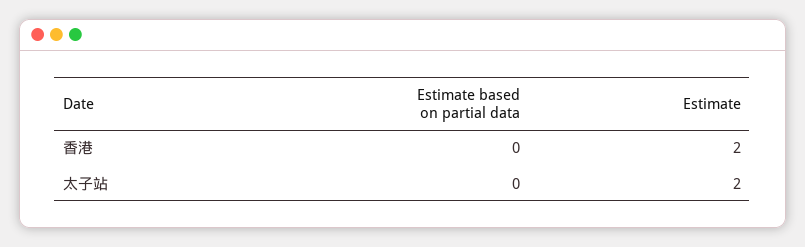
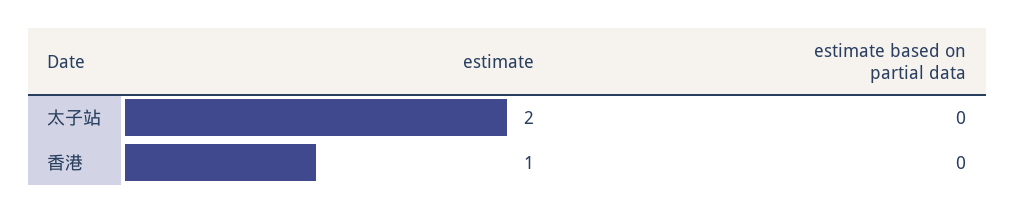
  {
    "Estimate based on partial data": {
      "香港": 0,
      "太子站": 0
    },
    "Estimate": {
-     "香港": 2,
+     "香港": 1,
      "太子站": 2
    }
  }

